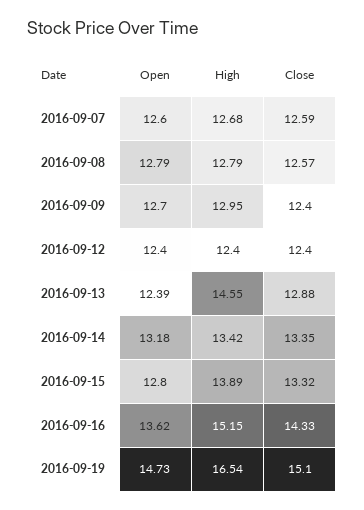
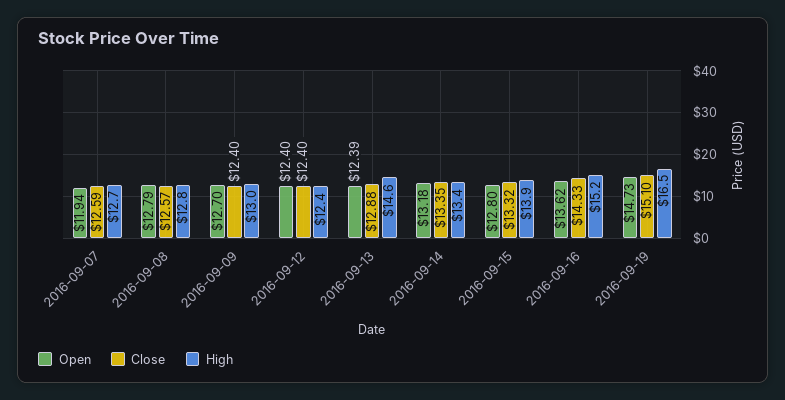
  {
    "Open": {
-     "2016-09-07": 12.6,
+     "2016-09-07": 11.94,
      "2016-09-08": 12.79,
      "2016-09-09": 12.7,
      "2016-09-12": 12.4,
      "2016-09-13": 12.39,
      "2016-09-14": 13.18,
      "2016-09-15": 12.8,
      "2016-09-16": 13.62,
      "2016-09-19": 14.73
    },
    "High": {
      "2016-09-07": 12.68,
      "2016-09-08": 12.79,
      "2016-09-09": 12.95,
      "2016-09-12": 12.4,
      "2016-09-13": 14.55,
      "2016-09-14": 13.42,
      "2016-09-15": 13.89,
      "2016-09-16": 15.15,
      "2016-09-19": 16.54
    },
    "Close": {
      "2016-09-07": 12.59,
      "2016-09-08": 12.57,
      "2016-09-09": 12.4,
      "2016-09-12": 12.4,
      "2016-09-13": 12.88,
      "2016-09-14": 13.35,
      "2016-09-15": 13.32,
      "2016-09-16": 14.33,
      "2016-09-19": 15.1
    }
  }

